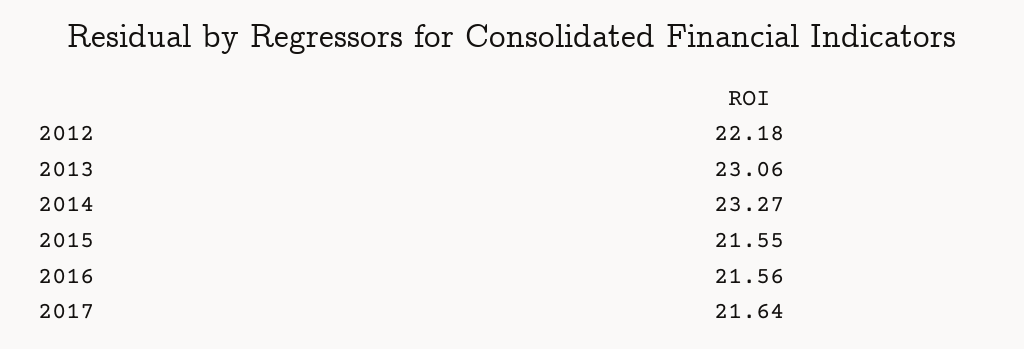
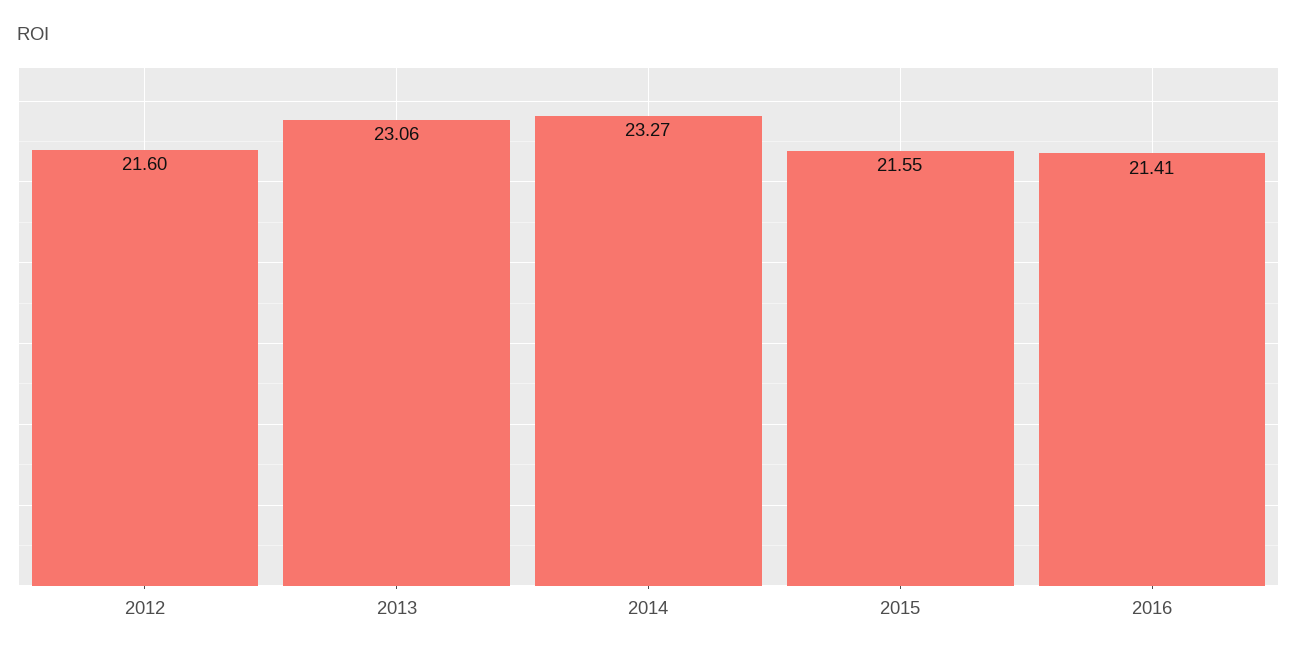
  {
-   "2012": 22.18,
+   "2012": 21.6,
    "2013": 23.06,
    "2014": 23.27,
    "2015": 21.55,
-   "2016": 21.56,
+   "2016": 21.41
-   "2017": 21.64
  }

